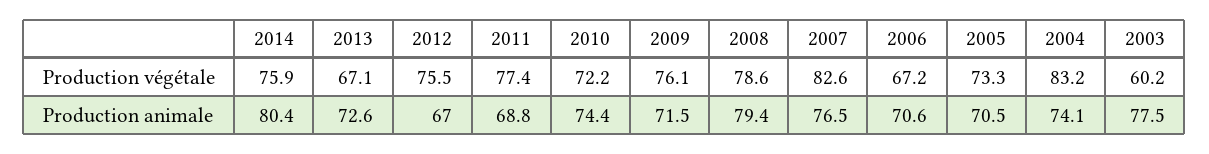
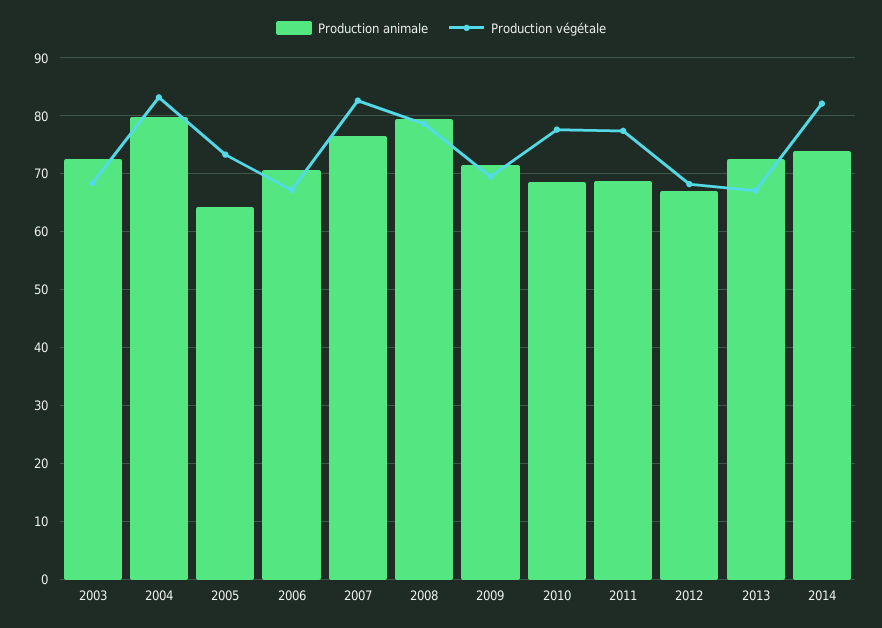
  {
    "Production végétale": {
-     "2014": 75.9,
+     "2014": 82,
      "2013": 67.1,
-     "2012": 75.5,
+     "2012": 68,
      "2011": 77.4,
-     "2010": 72.2,
+     "2010": 78,
-     "2009": 76.1,
+     "2009": 70,
      "2008": 78.6,
      "2007": 82.6,
      "2006": 67.2,
      "2005": 73.3,
      "2004": 83.2,
-     "2003": 60.2
+     "2003": 68
    },
    "Production animale": {
-     "2014": 80.4,
+     "2014": 74,
      "2013": 72.6,
      "2012": 67,
      "2011": 68.8,
-     "2010": 74.4,
+     "2010": 68,
      "2009": 71.5,
      "2008": 79.4,
      "2007": 76.5,
      "2006": 70.6,
-     "2005": 70.5,
+     "2005": 64,
-     "2004": 74.1,
+     "2004": 80,
-     "2003": 77.5
+     "2003": 72
    }
  }

